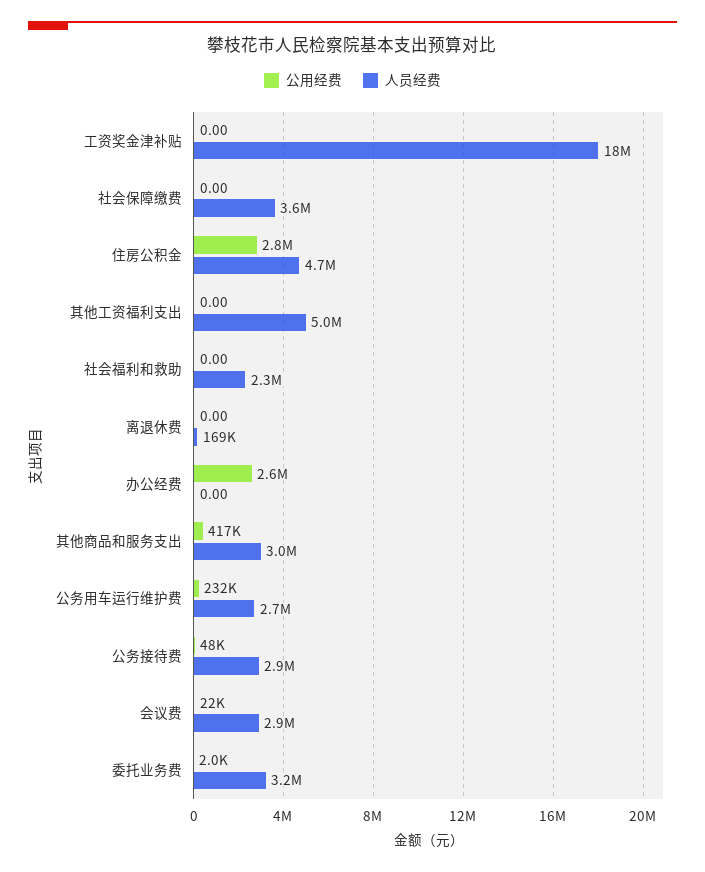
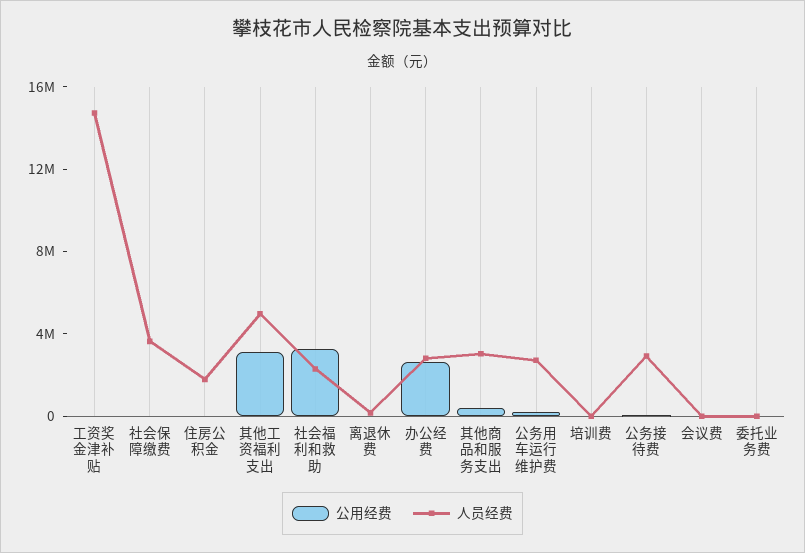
  {
    "公用经费": {
      "工资奖金津补贴": 0,
      "社会保障缴费": 0,
-     "住房公积金": 2800000,
+     "住房公积金": 0,
-     "其他工资福利支出": 0,
+     "其他工资福利支出": 3000000,
-     "社会福利和救助": 0,
+     "社会福利和救助": 3000000,
      "离退休费": 0,
      "办公经费": 2600000,
      "其他商品和服务支出": 417000,
      "公务用车运行维护费": 232000,
      "公务接待费": 48000,
      "会议费": 22000,
-     "委托业务费": 2000
+     "委托业务费": 2000,
+     "培训费": 0
    },
    "人员经费": {
-     "工资奖金津补贴": 18000000,
+     "工资奖金津补贴": 15000000,
      "社会保障缴费": 3600000,
-     "住房公积金": 4700000,
+     "住房公积金": 2000000,
      "其他工资福利支出": 5000000,
      "社会福利和救助": 2300000,
      "离退休费": 169000,
-     "办公经费": 0,
+     "办公经费": 3000000,
      "其他商品和服务支出": 3000000,
      "公务用车运行维护费": 2700000,
      "公务接待费": 2900000,
-     "会议费": 2900000,
+     "会议费": 0,
-     "委托业务费": 3200000
+     "委托业务费": 0,
+     "培训费": 0
    }
  }

